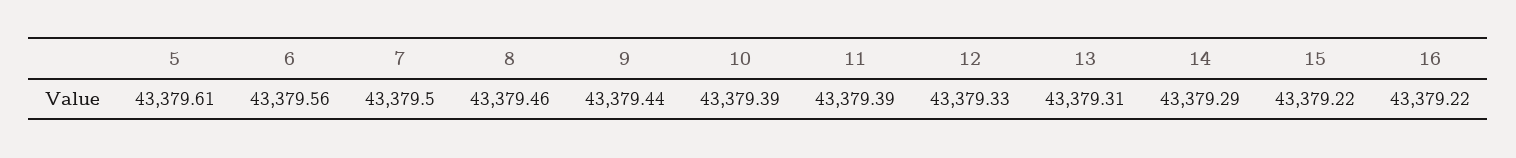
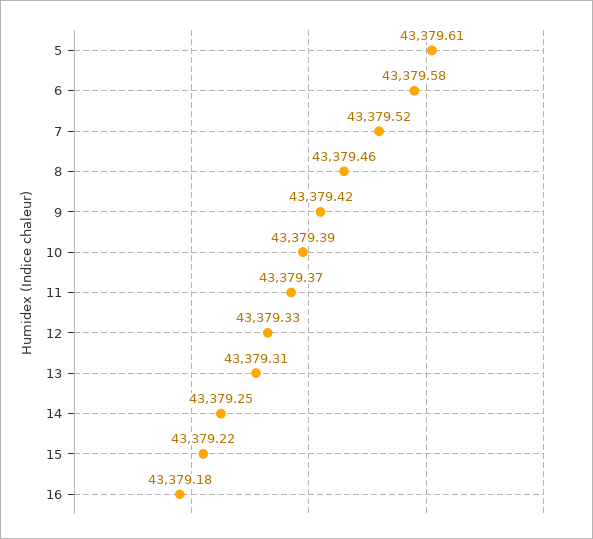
  {
    "5": 43379.61,
-   "6": 43379.56,
+   "6": 43379.58,
-   "7": 43379.5,
+   "7": 43379.52,
    "8": 43379.46,
-   "9": 43379.44,
+   "9": 43379.42,
    "10": 43379.39,
-   "11": 43379.39,
+   "11": 43379.37,
    "12": 43379.33,
    "13": 43379.31,
-   "14": 43379.29,
+   "14": 43379.25,
    "15": 43379.22,
-   "16": 43379.22
+   "16": 43379.18
  }

